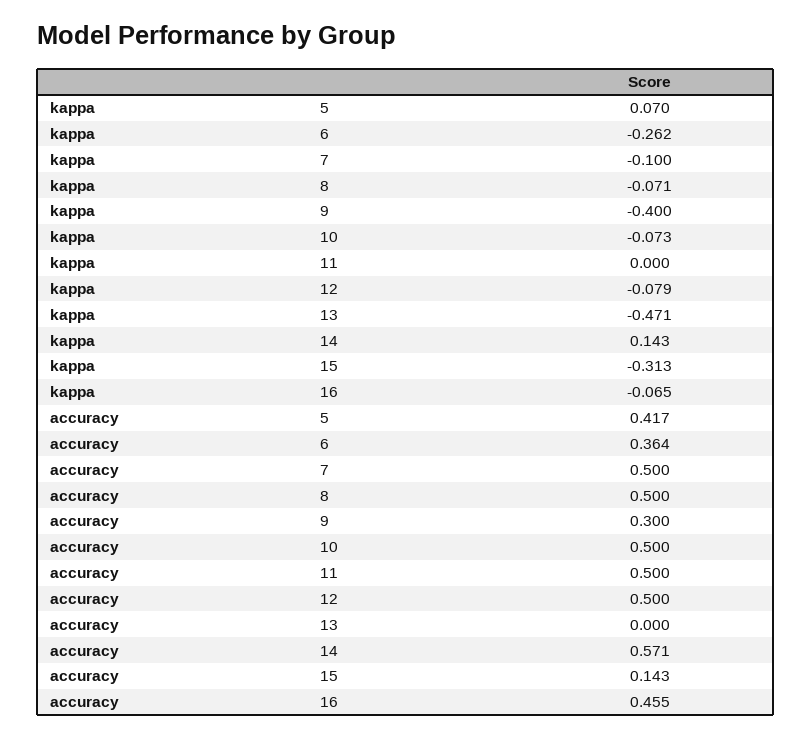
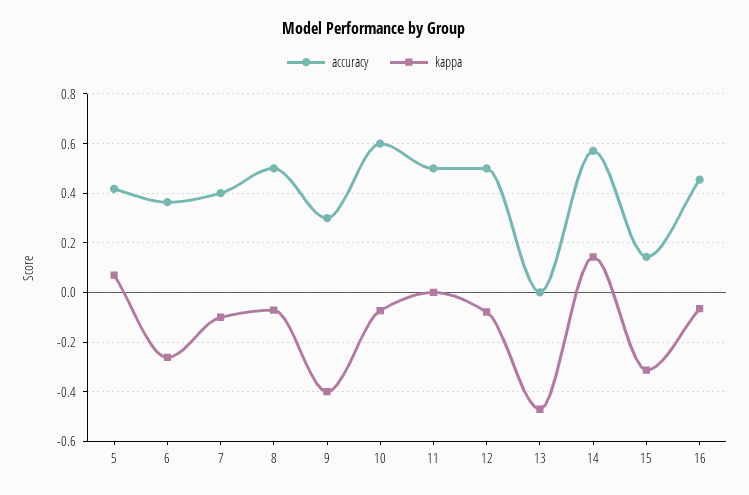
  {
    "kappa": {
      "5": 0.07,
      "6": -0.262,
      "7": -0.1,
      "8": -0.071,
      "9": -0.4,
      "10": -0.073,
      "11": 0,
      "12": -0.079,
      "13": -0.471,
      "14": 0.143,
      "15": -0.313,
      "16": -0.065
    },
    "accuracy": {
      "5": 0.417,
      "6": 0.364,
-     "7": 0.5,
+     "7": 0.4,
      "8": 0.5,
      "9": 0.3,
-     "10": 0.5,
+     "10": 0.6,
      "11": 0.5,
      "12": 0.5,
      "13": 0,
      "14": 0.571,
      "15": 0.143,
      "16": 0.455
    }
  }

